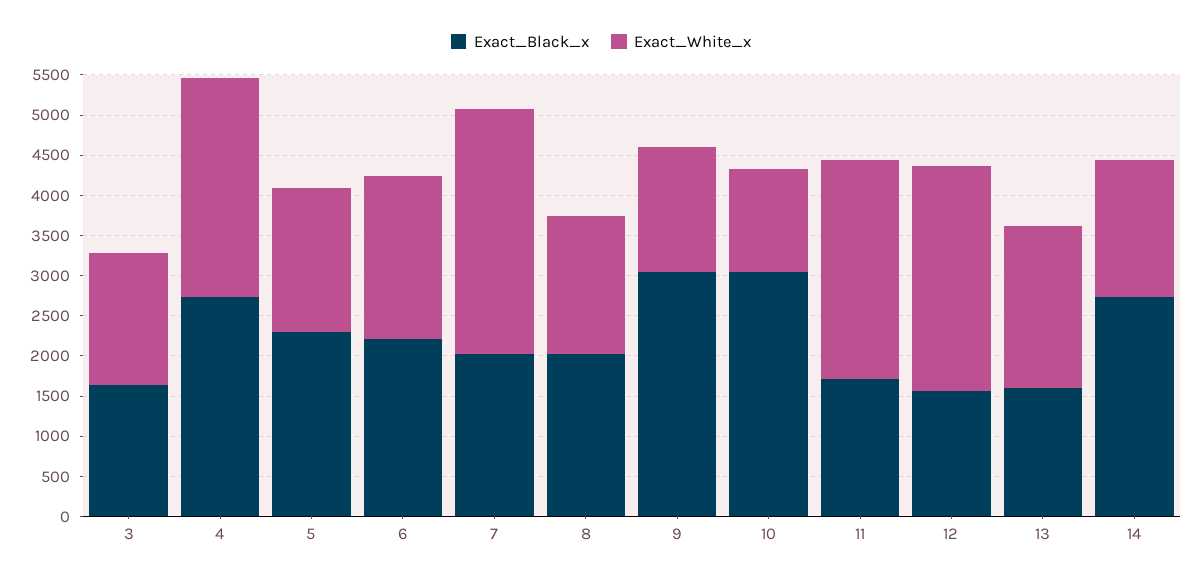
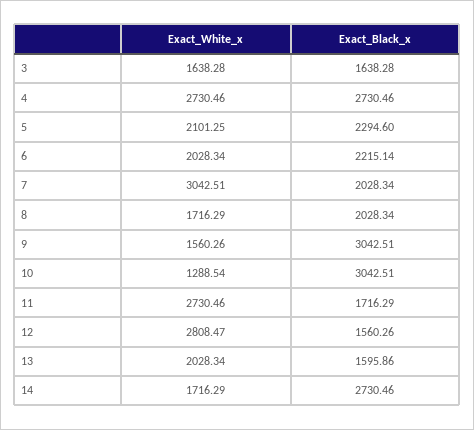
  {
    "Exact_Black_x": {
      "3": 1638.28,
      "4": 2730.46,
      "5": 2294.6,
      "6": 2215.14,
      "7": 2028.34,
      "8": 2028.34,
      "9": 3042.51,
      "10": 3042.51,
      "11": 1716.29,
      "12": 1560.26,
      "13": 1595.86,
      "14": 2730.46
    },
    "Exact_White_x": {
      "3": 1638.28,
      "4": 2730.46,
-     "5": 1800,
+     "5": 2101.25,
      "6": 2028.34,
      "7": 3042.51,
      "8": 1716.29,
      "9": 1560.26,
      "10": 1288.54,
      "11": 2730.46,
      "12": 2808.47,
      "13": 2028.34,
      "14": 1716.29
    }
  }

